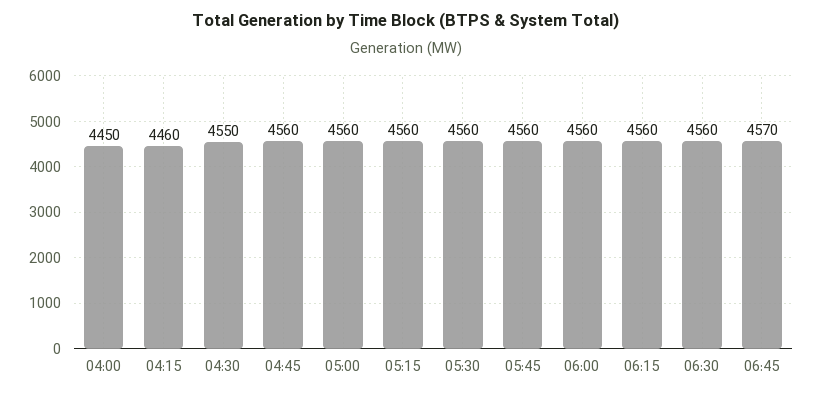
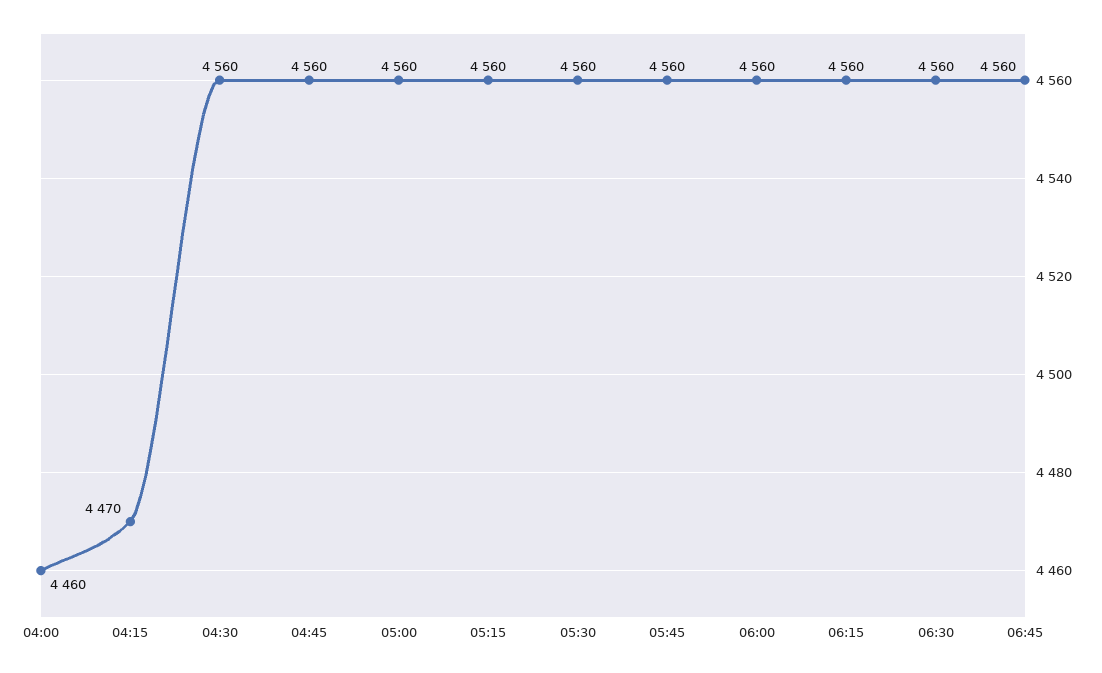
  {
-   "04:00": 4450,
+   "04:00": 4460,
-   "04:15": 4460,
+   "04:15": 4470,
-   "04:30": 4550,
+   "04:30": 4560,
    "04:45": 4560,
    "05:00": 4560,
    "05:15": 4560,
    "05:30": 4560,
    "05:45": 4560,
    "06:00": 4560,
    "06:15": 4560,
    "06:30": 4560,
-   "06:45": 4570
+   "06:45": 4560
  }

